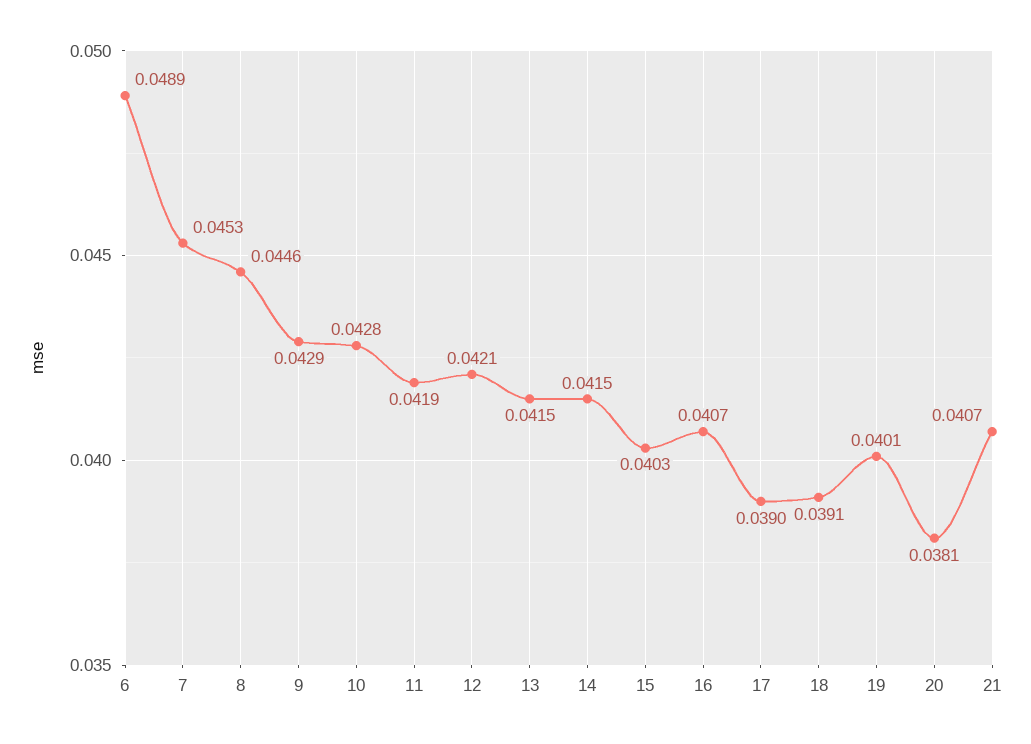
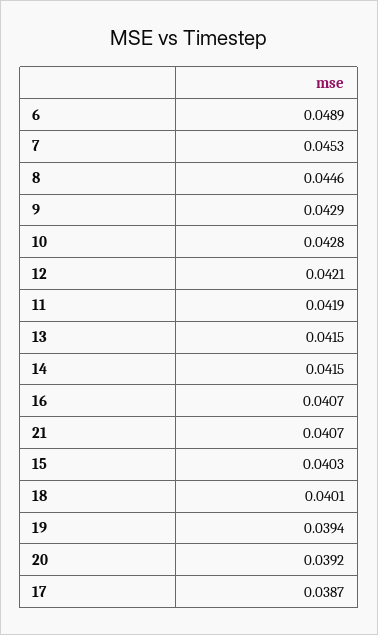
  {
    "6": 0.0489,
    "7": 0.0453,
    "8": 0.0446,
    "9": 0.0429,
    "10": 0.0428,
    "11": 0.0419,
    "12": 0.0421,
    "13": 0.0415,
    "14": 0.0415,
    "15": 0.0403,
    "16": 0.0407,
-   "17": 0.039,
+   "17": 0.0387,
-   "18": 0.0391,
+   "18": 0.0401,
-   "19": 0.0401,
+   "19": 0.0394,
-   "20": 0.0381,
+   "20": 0.0392,
    "21": 0.0407
  }

